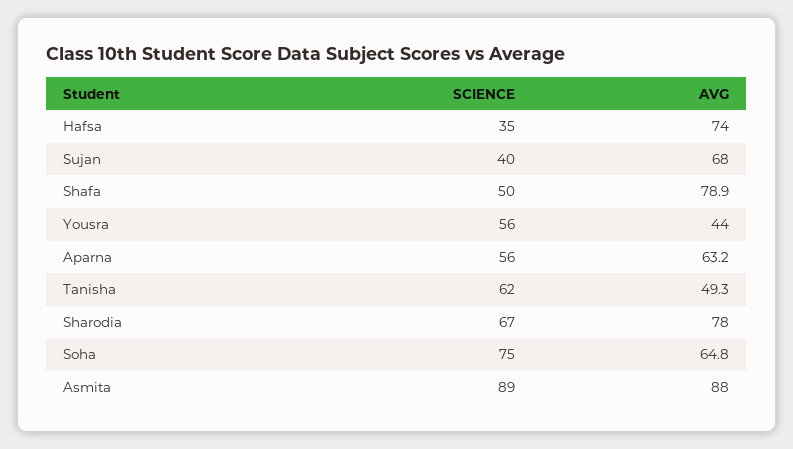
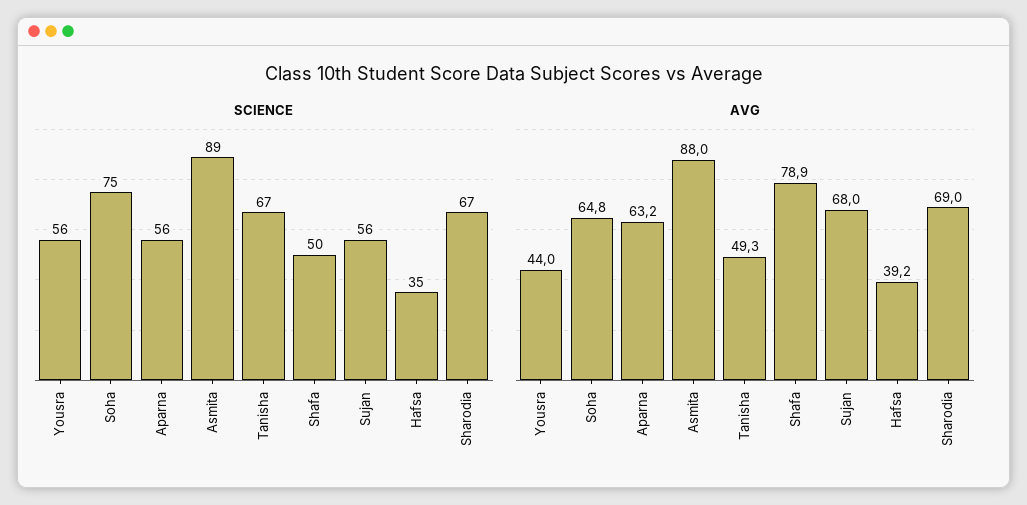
  {
    "SCIENCE": {
      "Hafsa": 35,
-     "Sujan": 40,
+     "Sujan": 56,
      "Shafa": 50,
      "Yousra": 56,
      "Aparna": 56,
-     "Tanisha": 62,
+     "Tanisha": 67,
      "Sharodia": 67,
      "Soha": 75,
      "Asmita": 89
    },
    "AVG": {
-     "Hafsa": 74,
+     "Hafsa": 39.2,
      "Sujan": 68,
      "Shafa": 78.9,
      "Yousra": 44,
      "Aparna": 63.2,
      "Tanisha": 49.3,
-     "Sharodia": 78,
+     "Sharodia": 69,
      "Soha": 64.8,
      "Asmita": 88
    }
  }

